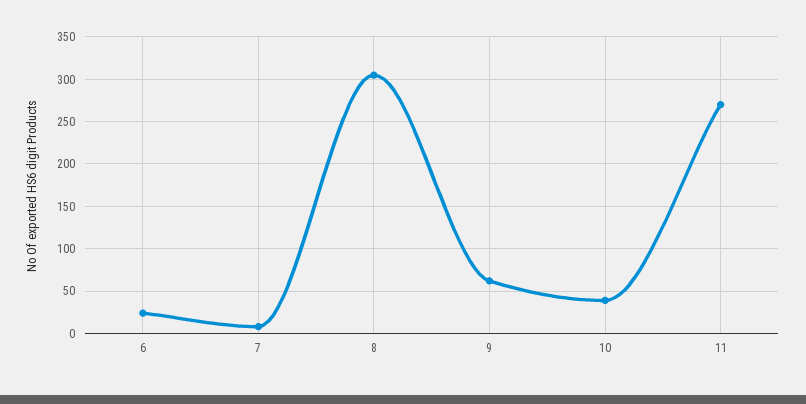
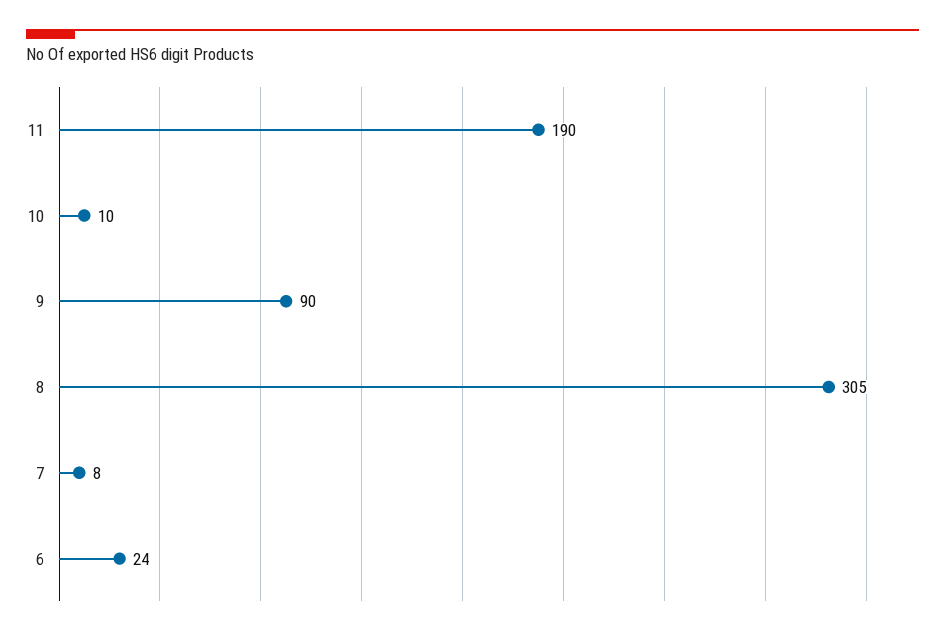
  {
    "6": 24,
    "7": 8,
    "8": 305,
-   "9": 60,
+   "9": 90,
-   "10": 40,
+   "10": 10,
-   "11": 270
+   "11": 190
  }

